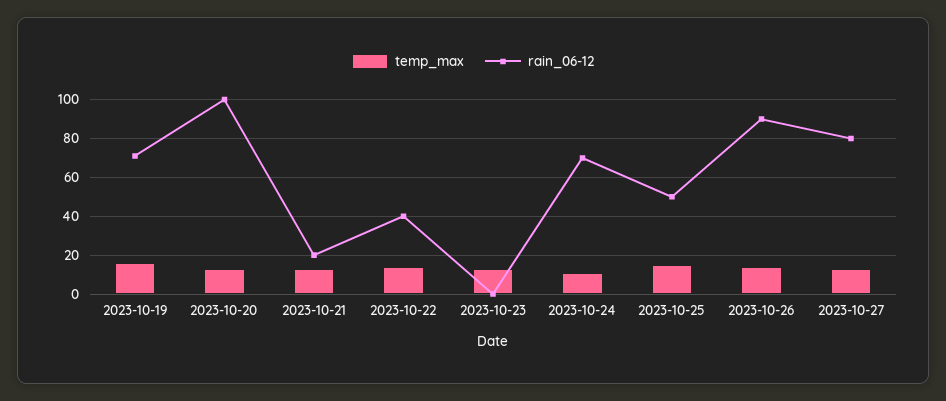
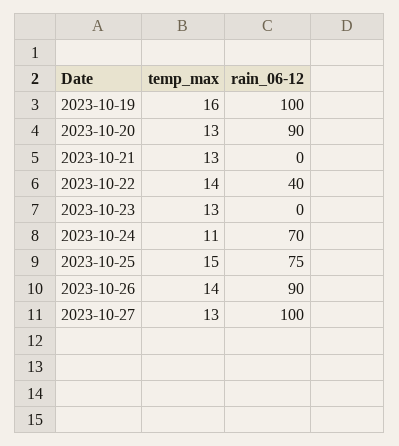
  {
    "temp_max": {
      "2023-10-19": 16,
      "2023-10-20": 13,
      "2023-10-21": 13,
      "2023-10-22": 14,
      "2023-10-23": 13,
      "2023-10-24": 11,
      "2023-10-25": 15,
      "2023-10-26": 14,
      "2023-10-27": 13
    },
    "rain_06-12": {
-     "2023-10-19": 70,
+     "2023-10-19": 100,
-     "2023-10-20": 100,
+     "2023-10-20": 90,
-     "2023-10-21": 20,
+     "2023-10-21": 0,
      "2023-10-22": 40,
      "2023-10-23": 0,
      "2023-10-24": 70,
-     "2023-10-25": 50,
+     "2023-10-25": 75,
      "2023-10-26": 90,
-     "2023-10-27": 80
+     "2023-10-27": 100
    }
  }

